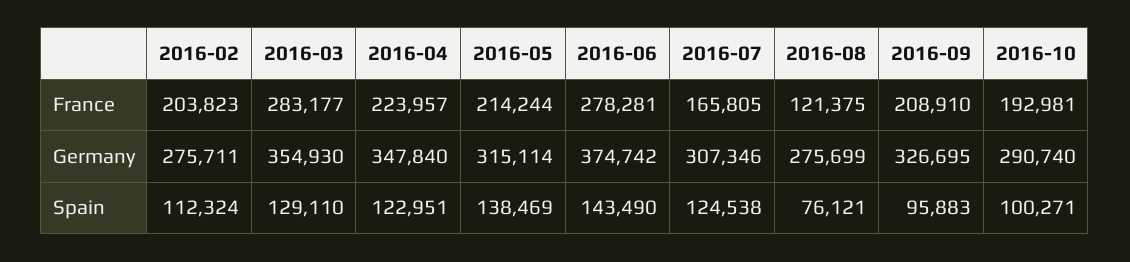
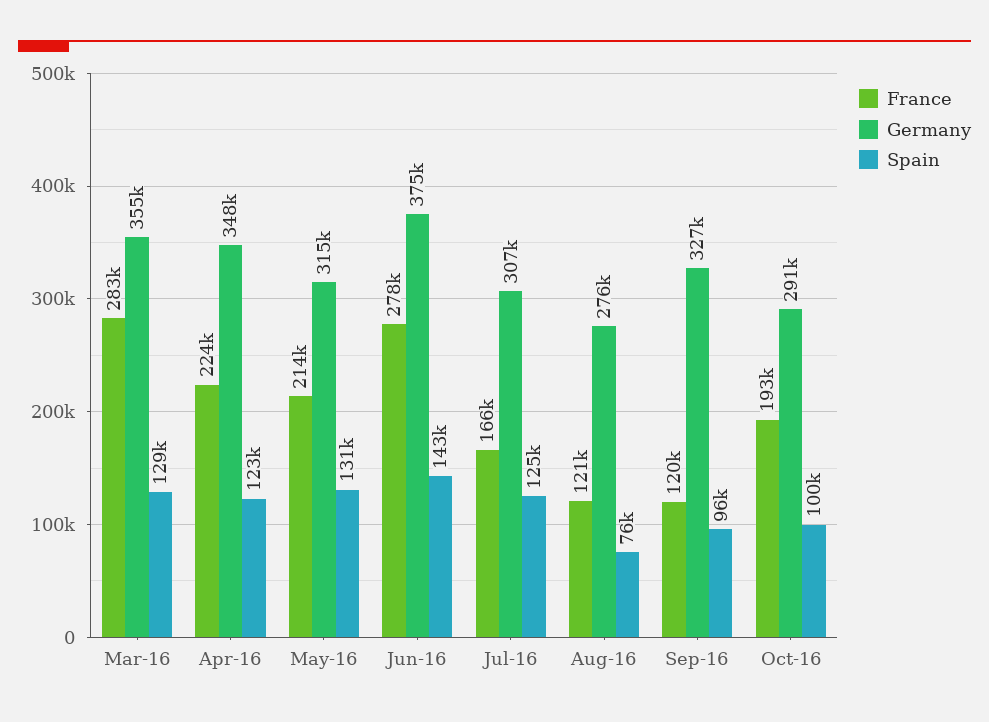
  {
    "France": {
-     "2016-02": 203823,
      "2016-03": 283177,
      "2016-04": 223957,
      "2016-05": 214244,
      "2016-06": 278281,
      "2016-07": 165805,
      "2016-08": 121375,
-     "2016-09": 208910,
+     "2016-09": 120000,
      "2016-10": 192981
    },
    "Germany": {
-     "2016-02": 275711,
      "2016-03": 354930,
      "2016-04": 347840,
      "2016-05": 315114,
      "2016-06": 374742,
      "2016-07": 307346,
      "2016-08": 275699,
      "2016-09": 326695,
      "2016-10": 290740
    },
    "Spain": {
-     "2016-02": 112324,
      "2016-03": 129110,
      "2016-04": 122951,
-     "2016-05": 138469,
+     "2016-05": 131000,
      "2016-06": 143490,
      "2016-07": 124538,
      "2016-08": 76121,
      "2016-09": 95883,
      "2016-10": 100271
    }
  }

